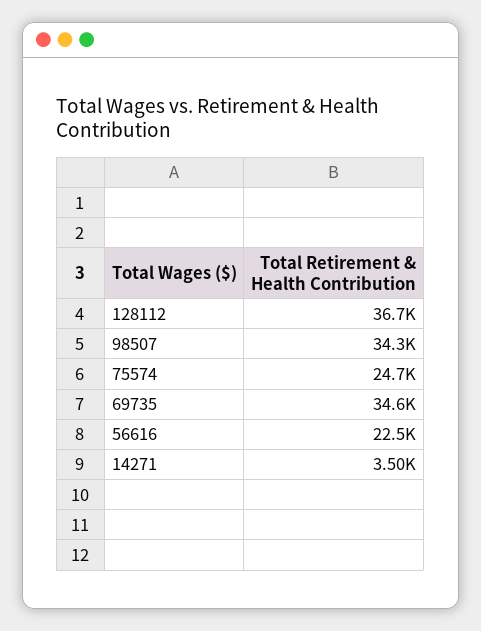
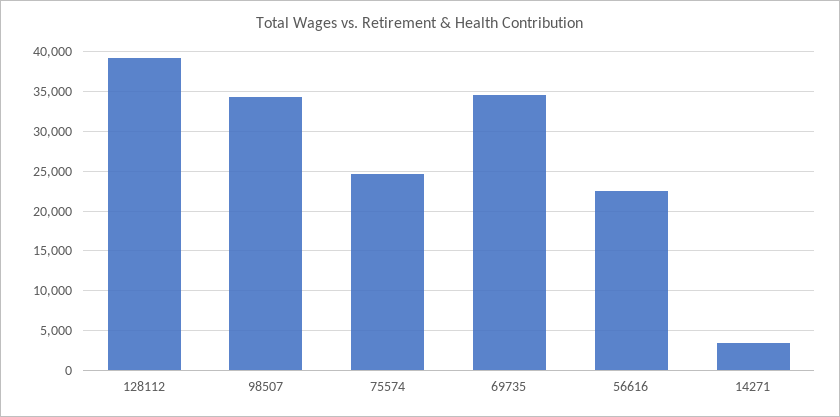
  {
-   "128112": 36700,
+   "128112": 39000,
    "98507": 34300,
    "75574": 24700,
    "69735": 34600,
    "56616": 22500,
    "14271": 3500
  }

